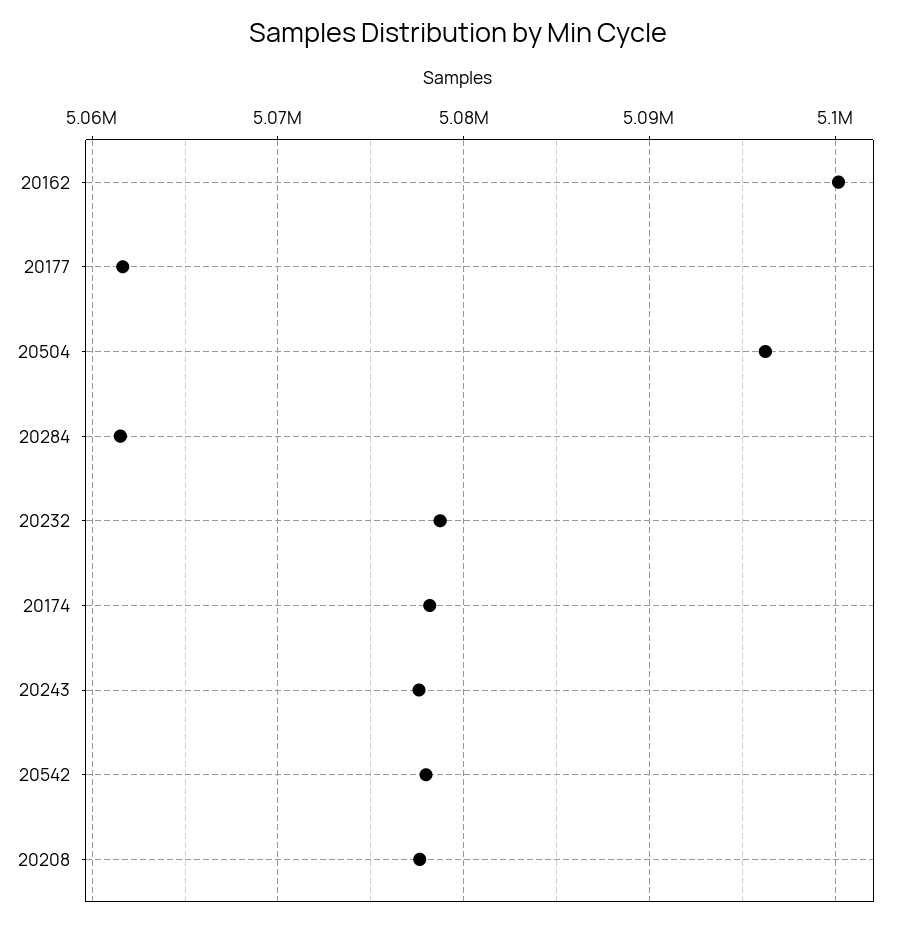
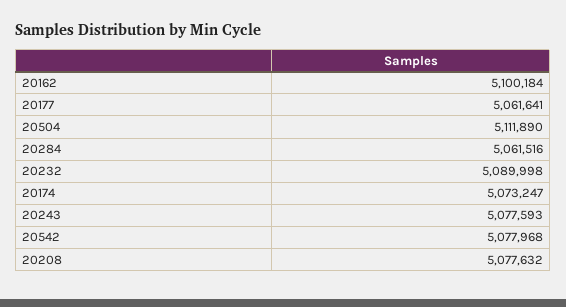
  {
    "20162": 5100184,
    "20177": 5061641,
-   "20504": 5096000,
+   "20504": 5111890,
    "20284": 5061516,
-   "20232": 5079000,
+   "20232": 5089998,
-   "20174": 5078000,
+   "20174": 5073247,
    "20243": 5077593,
    "20542": 5077968,
    "20208": 5077632
  }

